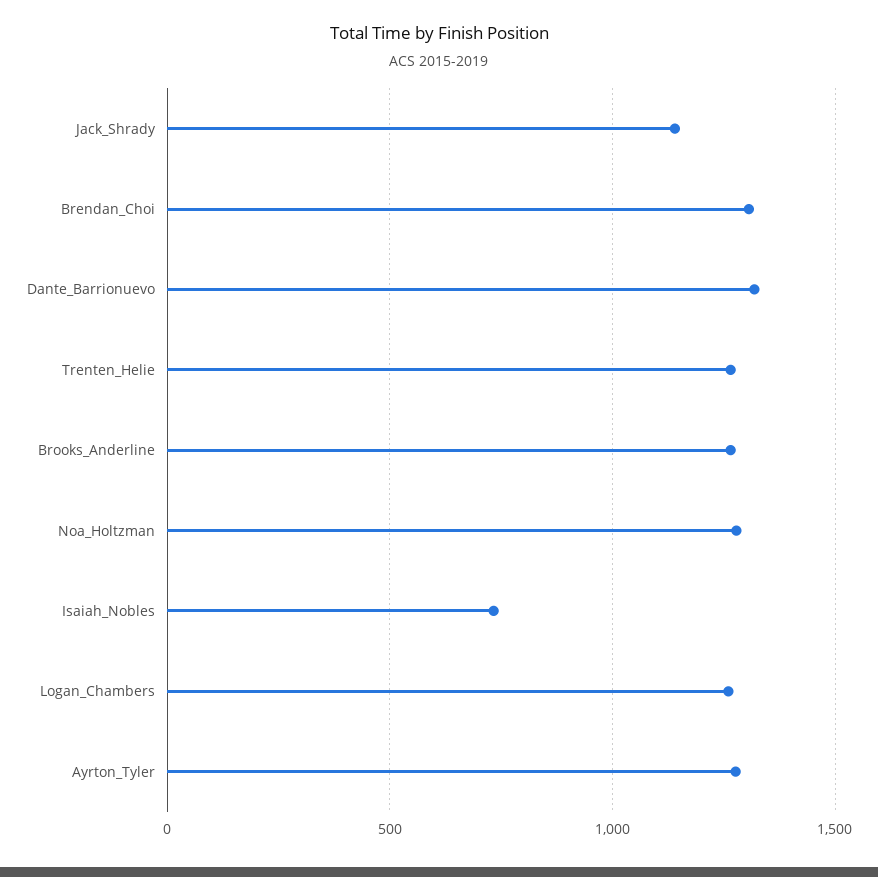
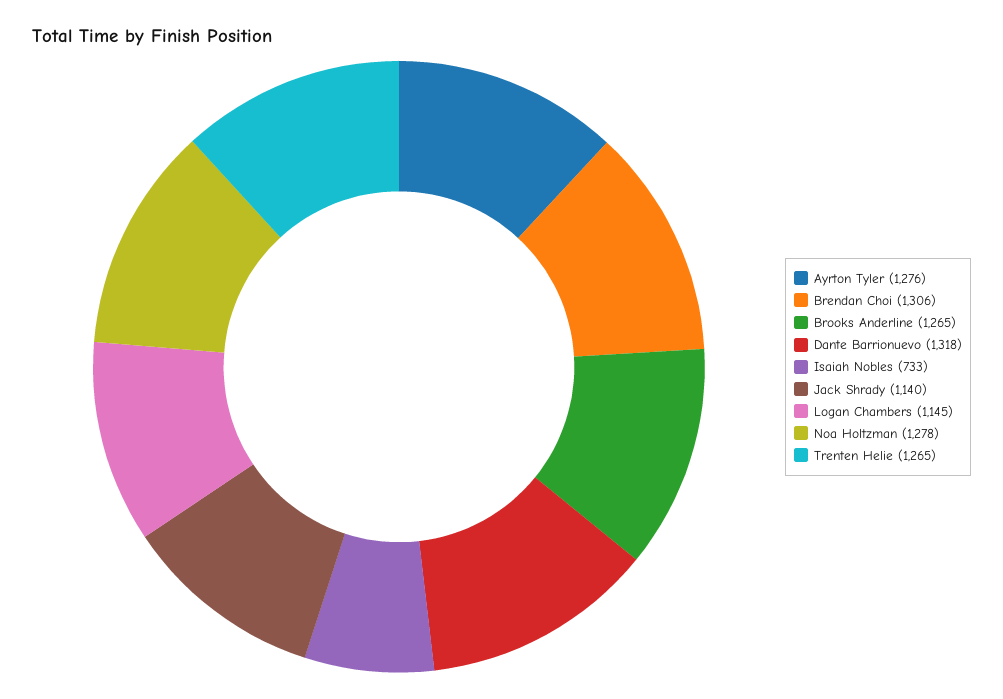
  {
    "Jack_Shrady": 1140,
    "Brendan_Choi": 1306,
    "Dante_Barrionuevo": 1318,
    "Trenten_Helie": 1265,
    "Brooks_Anderline": 1265,
    "Noa_Holtzman": 1278,
    "Isaiah_Nobles": 733,
-   "Logan_Chambers": 1250,
+   "Logan_Chambers": 1145,
    "Ayrton_Tyler": 1276
  }

